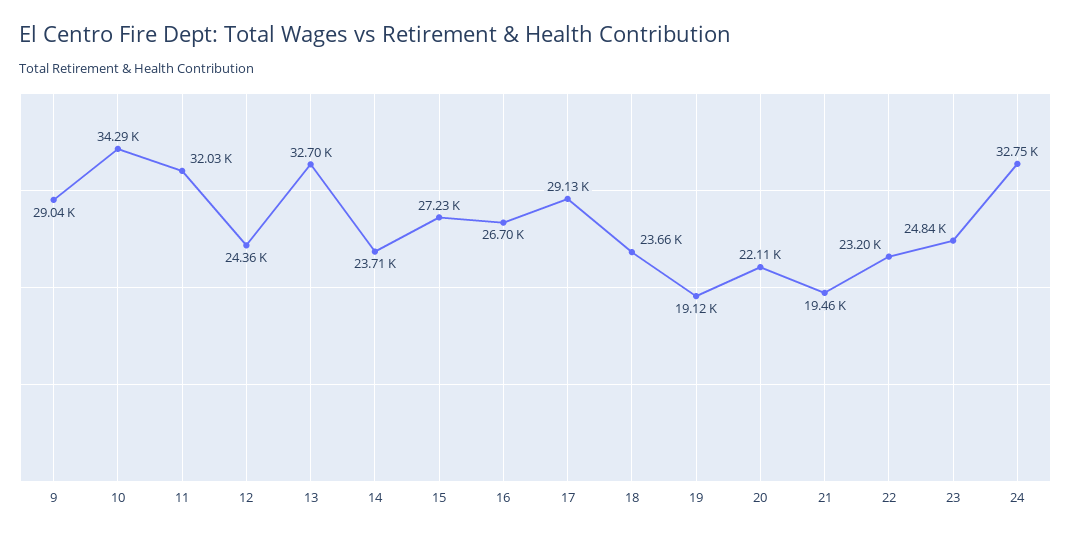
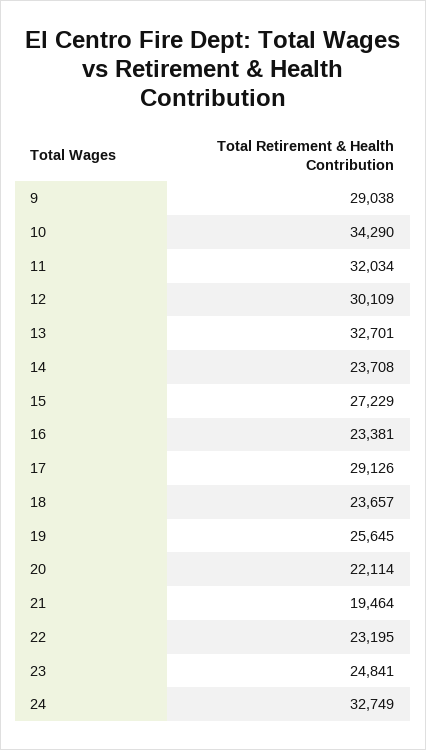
  {
    "9": 29038,
    "10": 34290,
    "11": 32034,
-   "12": 24360,
+   "12": 30109,
    "13": 32701,
    "14": 23708,
    "15": 27229,
-   "16": 26700,
+   "16": 23381,
    "17": 29126,
    "18": 23657,
-   "19": 19120,
+   "19": 25645,
    "20": 22114,
    "21": 19464,
    "22": 23195,
    "23": 24841,
    "24": 32749
  }

